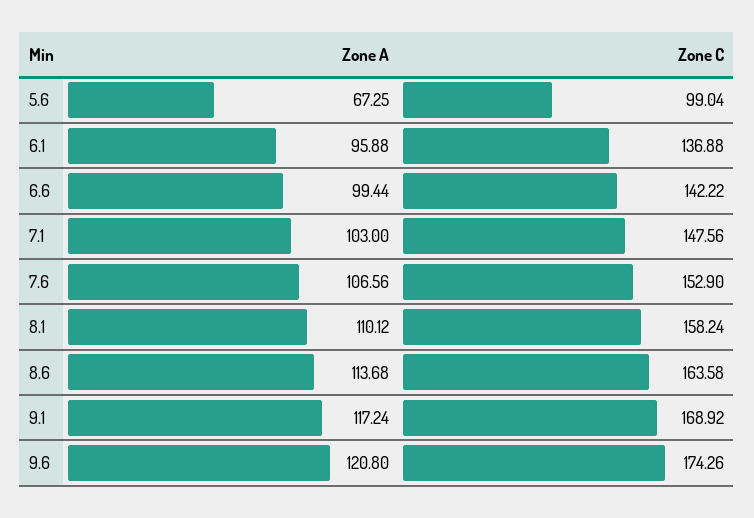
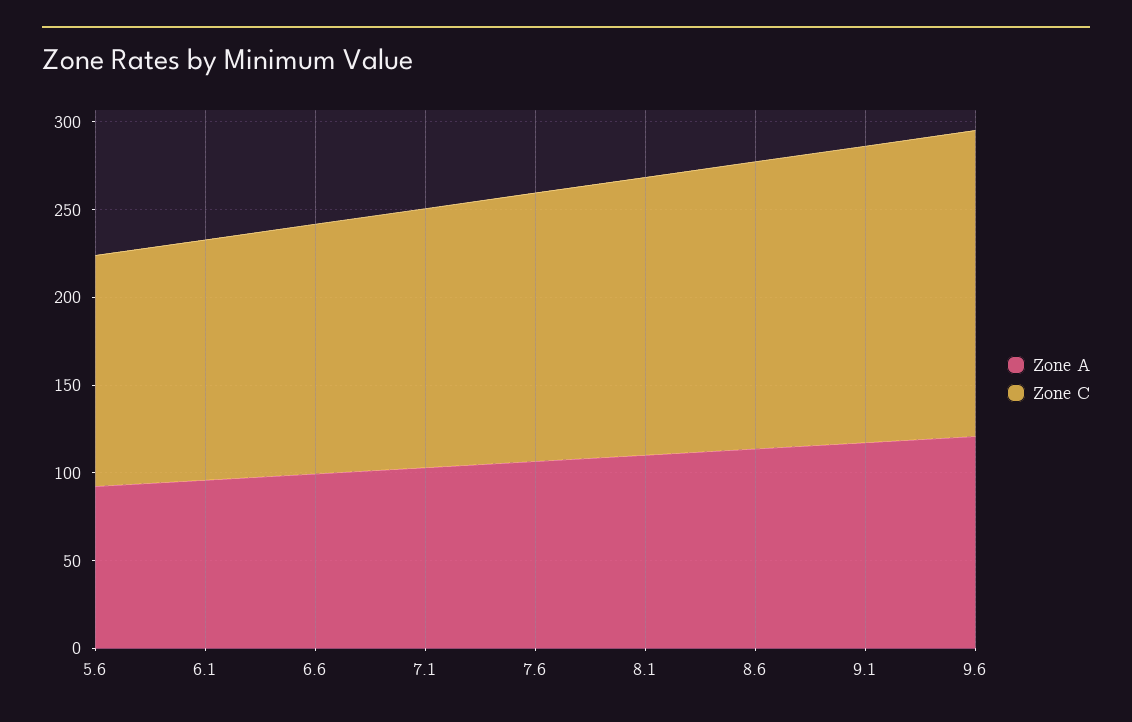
  {
    "Zone A": {
-     "5.6": 67.25,
+     "5.6": 90,
      "6.1": 95.88,
      "6.6": 99.44,
      "7.1": 103,
      "7.6": 106.56,
      "8.1": 110.12,
      "8.6": 113.68,
      "9.1": 117.24,
      "9.6": 120.8
    },
    "Zone C": {
-     "5.6": 99.04,
+     "5.6": 130,
      "6.1": 136.88,
      "6.6": 142.22,
      "7.1": 147.56,
      "7.6": 152.9,
      "8.1": 158.24,
      "8.6": 163.58,
      "9.1": 168.92,
      "9.6": 174.26
    }
  }

